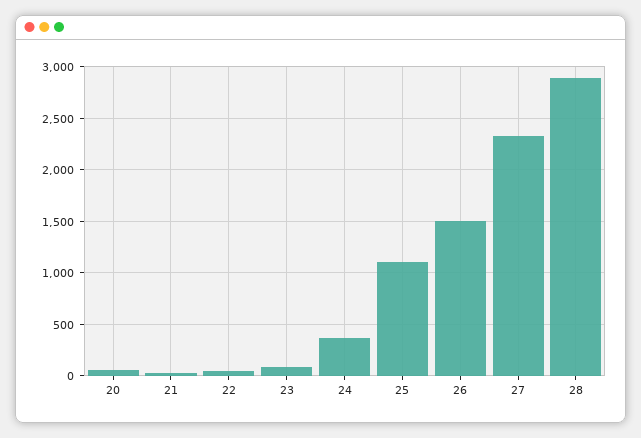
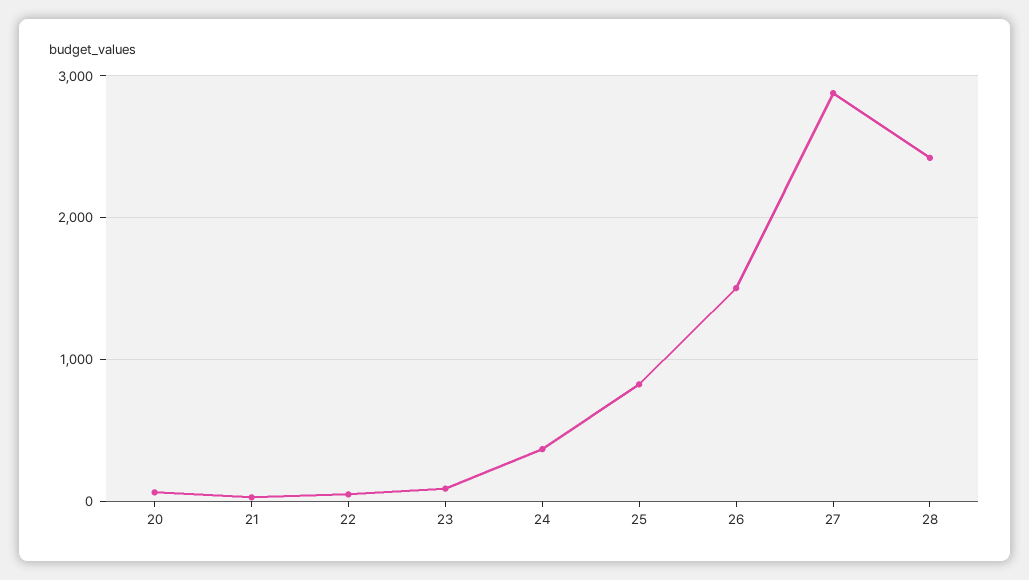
  {
    "20": 100,
    "21": 0,
    "22": 0,
    "23": 100,
    "24": 400,
-   "25": 1100,
+   "25": 800,
    "26": 1500,
-   "27": 2300,
+   "27": 2900,
-   "28": 2900
+   "28": 2400
  }

